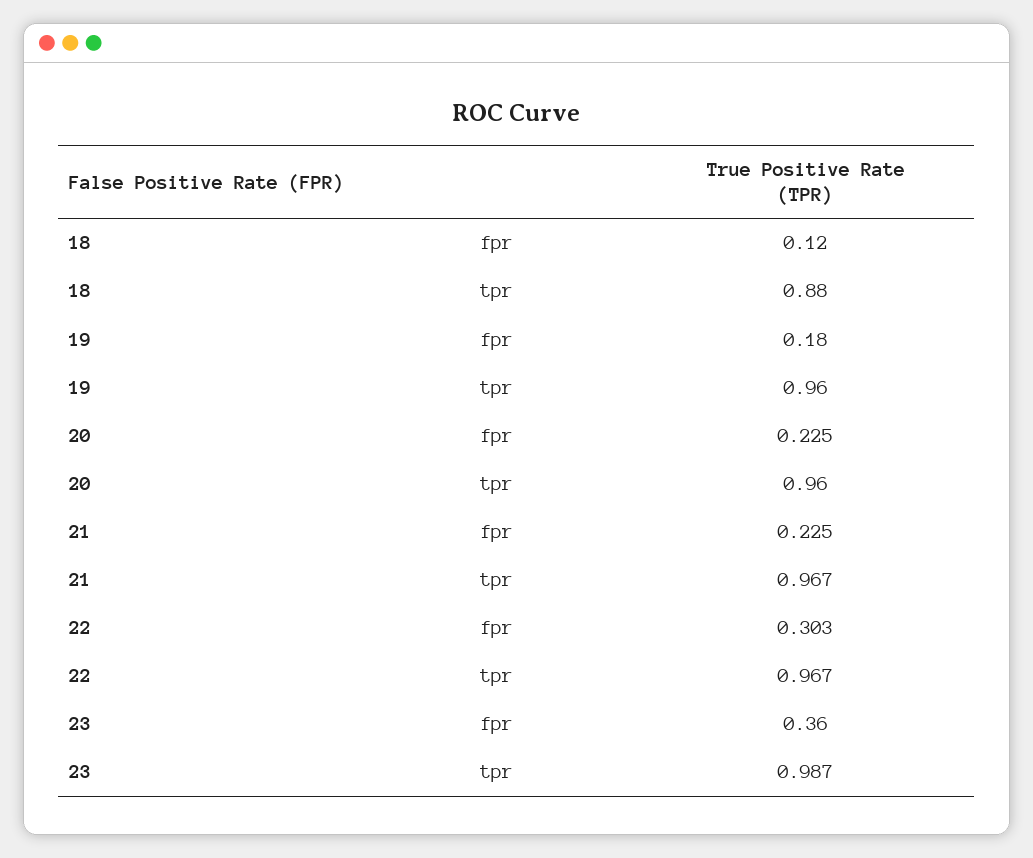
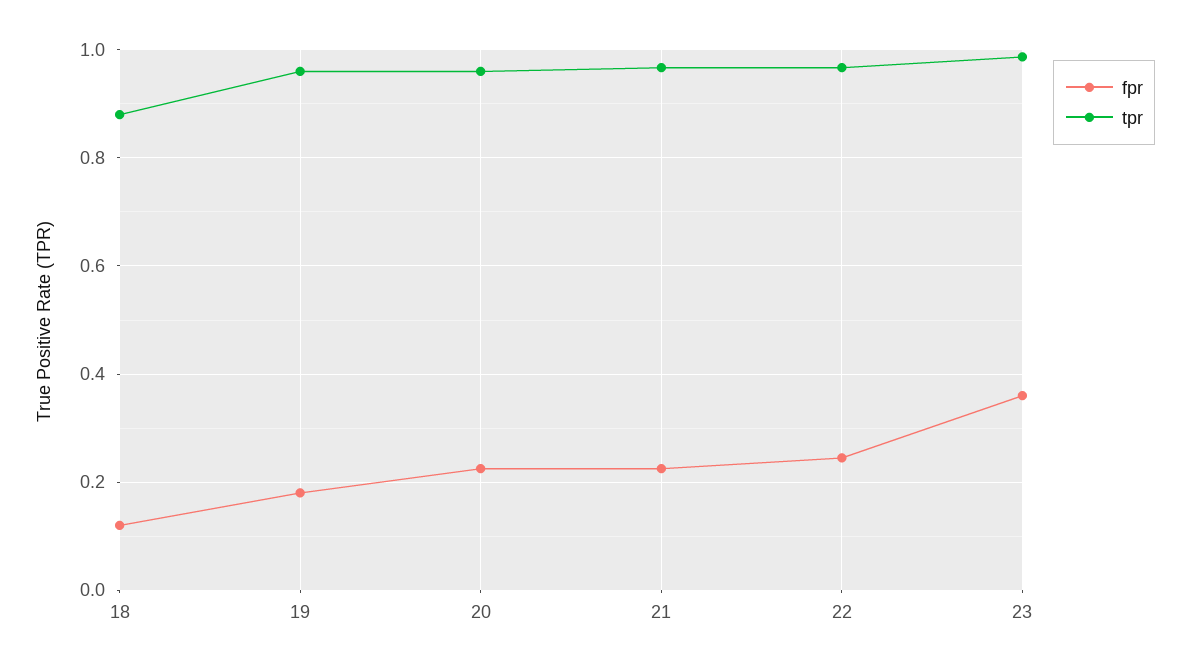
  {
    "fpr": {
      "18": 0.12,
      "19": 0.18,
      "20": 0.225,
      "21": 0.225,
-     "22": 0.303,
+     "22": 0.24,
      "23": 0.36
    },
    "tpr": {
      "18": 0.88,
      "19": 0.96,
      "20": 0.96,
      "21": 0.967,
      "22": 0.967,
      "23": 0.987
    }
  }

